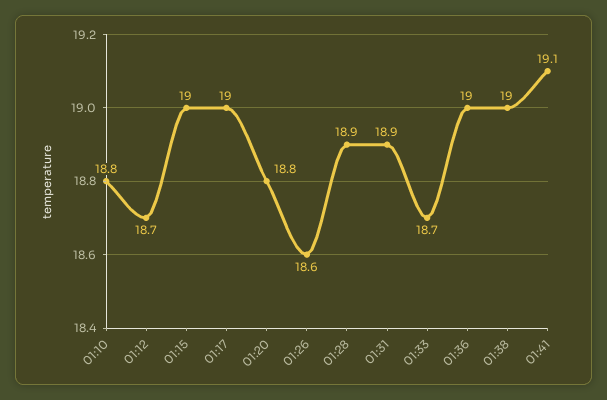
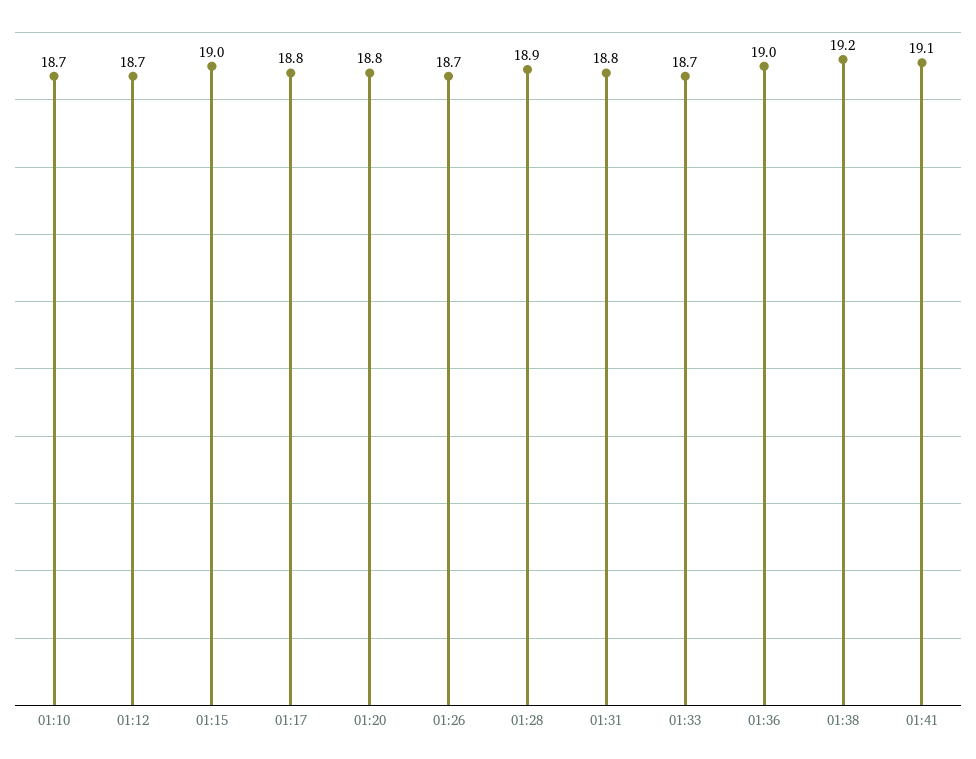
  {
-   "01:10": 18.8,
+   "01:10": 18.7,
    "01:12": 18.7,
    "01:15": 19,
-   "01:17": 19,
+   "01:17": 18.8,
    "01:20": 18.8,
-   "01:26": 18.6,
+   "01:26": 18.7,
    "01:28": 18.9,
-   "01:31": 18.9,
+   "01:31": 18.8,
    "01:33": 18.7,
    "01:36": 19,
-   "01:38": 19,
+   "01:38": 19.2,
    "01:41": 19.1
  }

